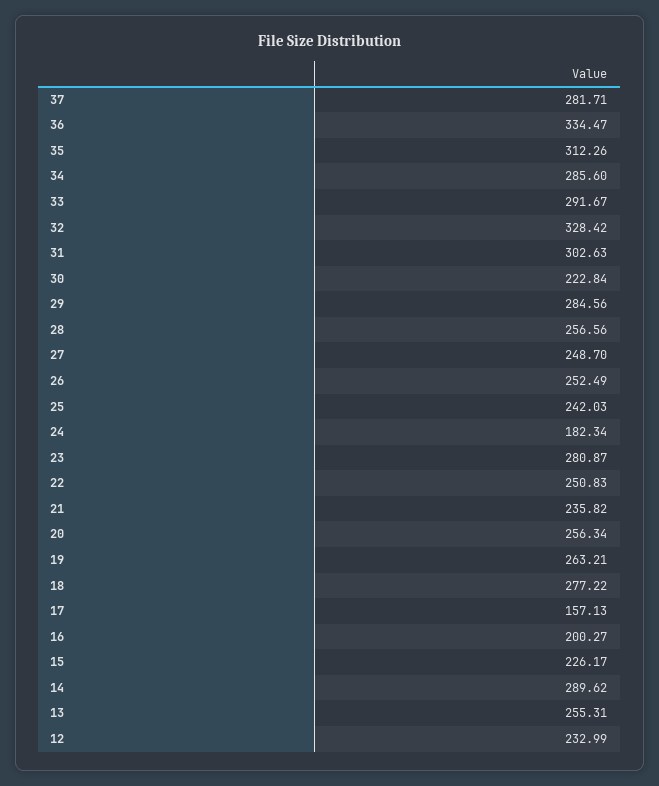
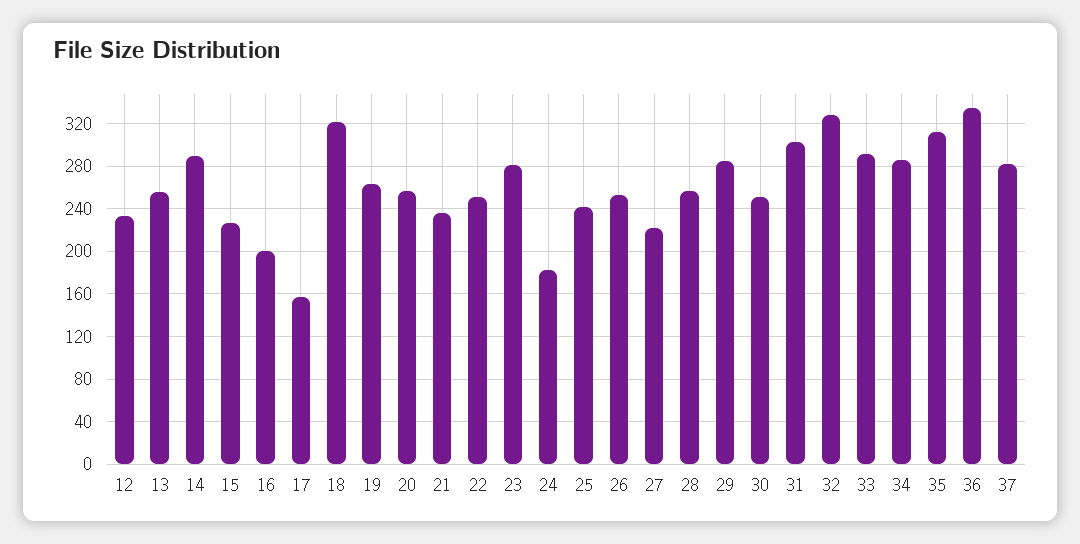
  {
    "37": 281.71,
    "36": 334.47,
    "35": 312.26,
    "34": 285.6,
    "33": 291.67,
    "32": 328.42,
    "31": 302.63,
-   "30": 222.84,
+   "30": 250,
    "29": 284.56,
    "28": 256.56,
-   "27": 248.7,
+   "27": 220,
    "26": 252.49,
    "25": 242.03,
    "24": 182.34,
    "23": 280.87,
    "22": 250.83,
    "21": 235.82,
    "20": 256.34,
    "19": 263.21,
-   "18": 277.22,
+   "18": 320,
    "17": 157.13,
    "16": 200.27,
    "15": 226.17,
    "14": 289.62,
    "13": 255.31,
    "12": 232.99
  }

